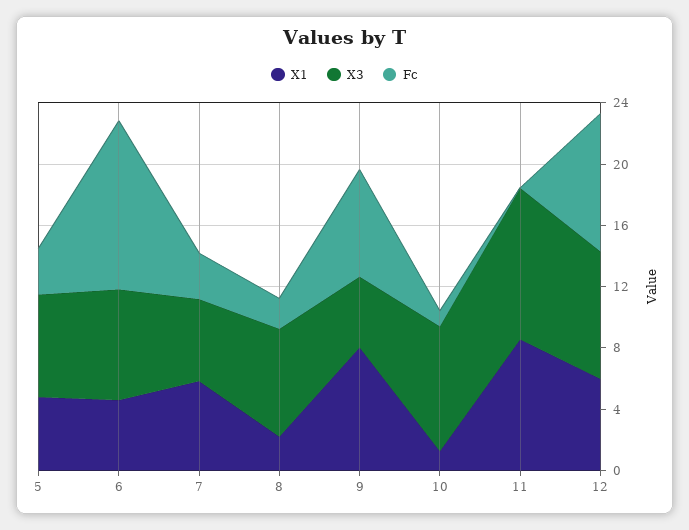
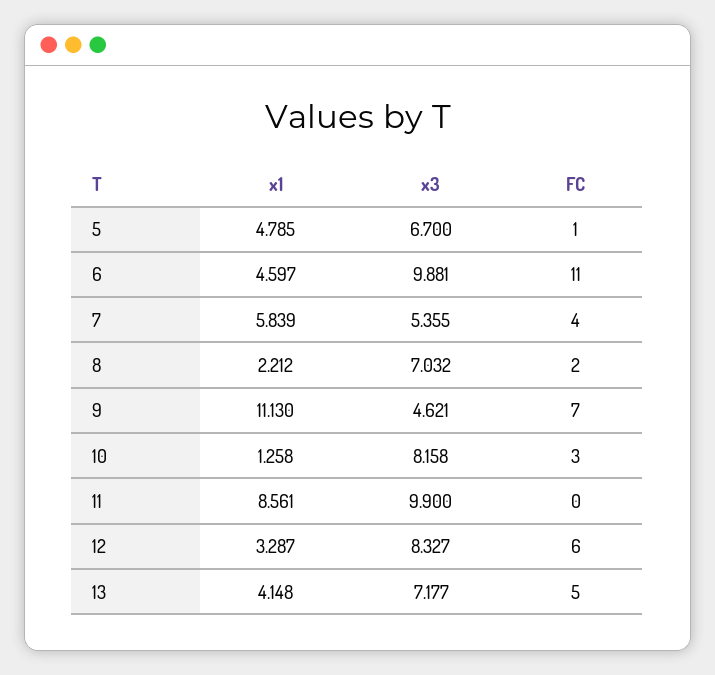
  {
    "X1": {
      "5": 4.785,
      "6": 4.597,
      "7": 5.839,
      "8": 2.212,
-     "9": 8,
+     "9": 11.13,
      "10": 1.258,
      "11": 8.561,
-     "12": 6
+     "12": 3.287,
+     "13": 4.148
    },
    "X3": {
      "5": 6.7,
-     "6": 7,
+     "6": 9.881,
      "7": 5.355,
      "8": 7.032,
      "9": 4.621,
      "10": 8.158,
      "11": 9.9,
-     "12": 8.327
+     "12": 8.327,
+     "13": 7.177
    },
    "Fc": {
-     "5": 3,
+     "5": 1,
      "6": 11,
-     "7": 3,
+     "7": 4,
      "8": 2,
      "9": 7,
-     "10": 1,
+     "10": 3,
      "11": 0,
-     "12": 9
+     "12": 6,
+     "13": 5
    }
  }

